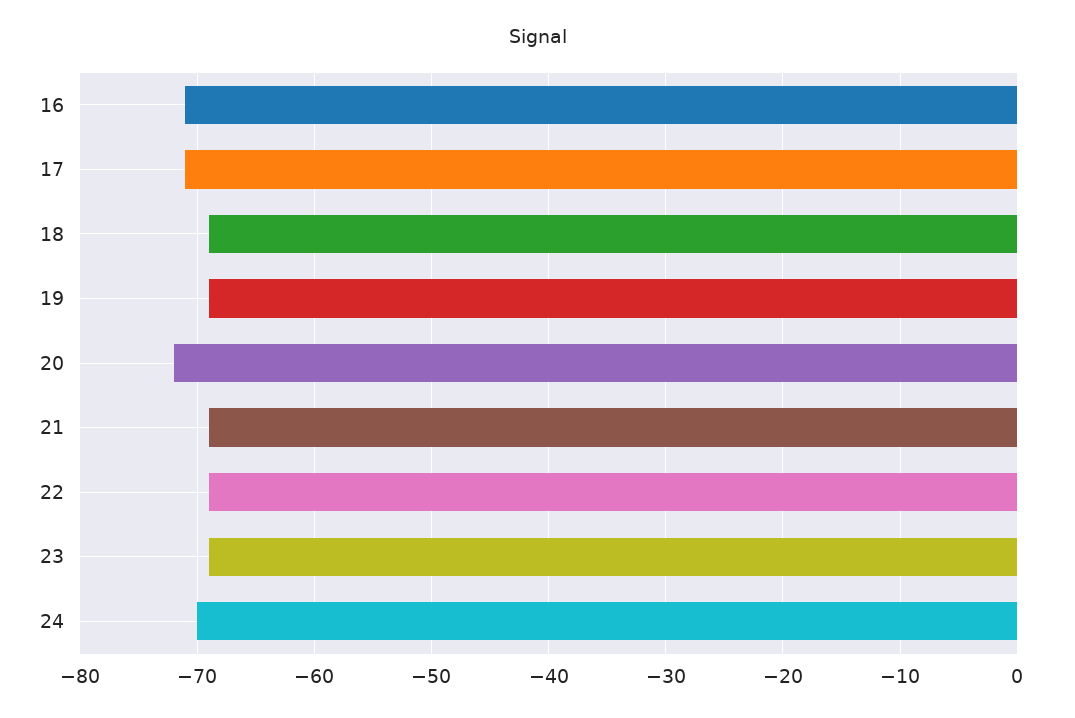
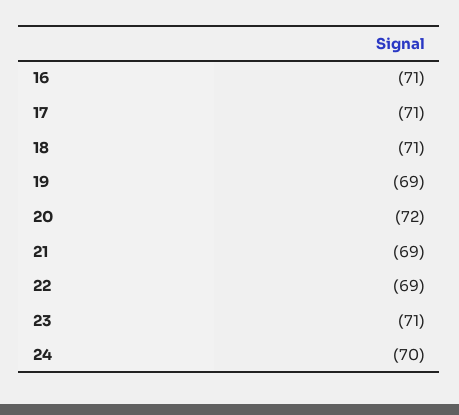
  {
    "16": -71,
    "17": -71,
-   "18": -69,
+   "18": -71,
    "19": -69,
    "20": -72,
    "21": -69,
    "22": -69,
-   "23": -69,
+   "23": -71,
    "24": -70
  }

